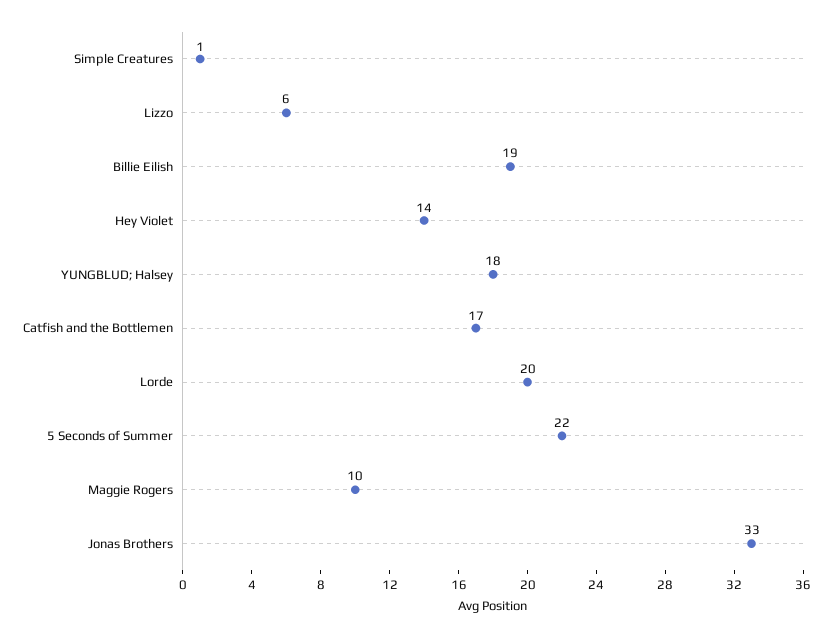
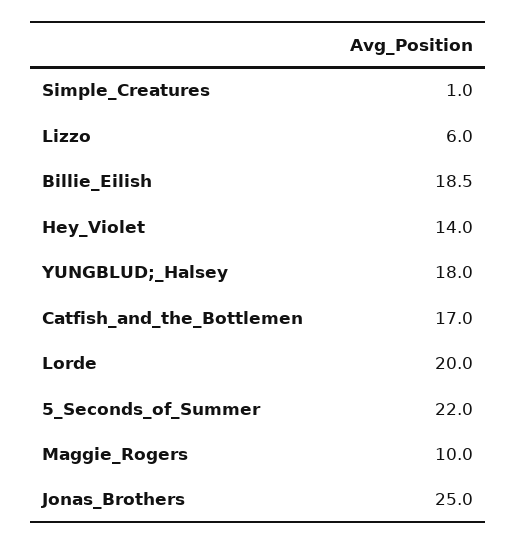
  {
    "Simple Creatures": 1,
    "Lizzo": 6,
    "Billie Eilish": 18.5,
    "Hey Violet": 14,
    "YUNGBLUD; Halsey": 18,
    "Catfish and the Bottlemen": 17,
    "Lorde": 20,
    "5 Seconds of Summer": 22,
    "Maggie Rogers": 10,
-   "Jonas Brothers": 33
+   "Jonas Brothers": 25
  }

